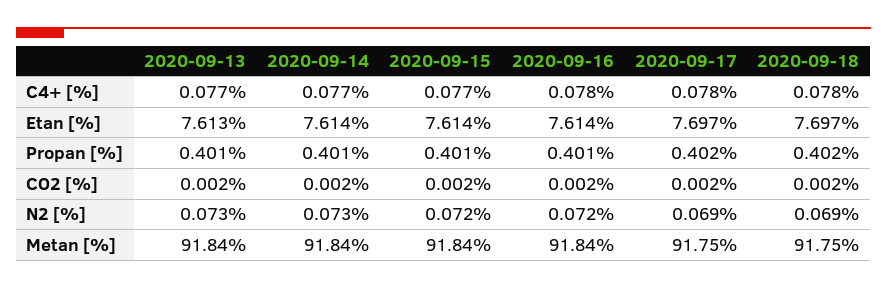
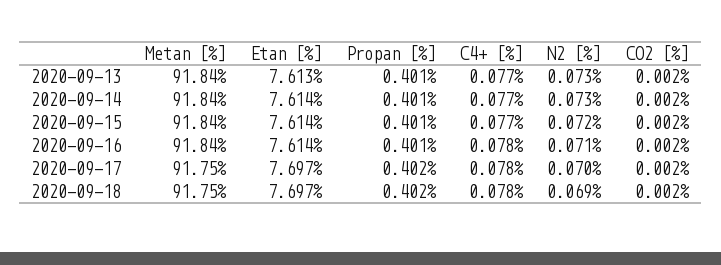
  {
    "2020-09-13": {
      "C4+ [%]": 0.077,
      "Etan [%]": 7.613,
      "Propan [%]": 0.401,
      "CO2 [%]": 0.002,
      "N2 [%]": 0.073,
      "Metan [%]": 91.84
    },
    "2020-09-14": {
      "C4+ [%]": 0.077,
      "Etan [%]": 7.614,
      "Propan [%]": 0.401,
      "CO2 [%]": 0.002,
      "N2 [%]": 0.073,
      "Metan [%]": 91.84
    },
    "2020-09-15": {
      "C4+ [%]": 0.077,
      "Etan [%]": 7.614,
      "Propan [%]": 0.401,
      "CO2 [%]": 0.002,
      "N2 [%]": 0.072,
      "Metan [%]": 91.84
    },
    "2020-09-16": {
      "C4+ [%]": 0.078,
      "Etan [%]": 7.614,
      "Propan [%]": 0.401,
      "CO2 [%]": 0.002,
-     "N2 [%]": 0.072,
+     "N2 [%]": 0.071,
      "Metan [%]": 91.84
    },
    "2020-09-17": {
      "C4+ [%]": 0.078,
      "Etan [%]": 7.697,
      "Propan [%]": 0.402,
      "CO2 [%]": 0.002,
-     "N2 [%]": 0.069,
+     "N2 [%]": 0.07,
      "Metan [%]": 91.75
    },
    "2020-09-18": {
      "C4+ [%]": 0.078,
      "Etan [%]": 7.697,
      "Propan [%]": 0.402,
      "CO2 [%]": 0.002,
      "N2 [%]": 0.069,
      "Metan [%]": 91.75
    }
  }

